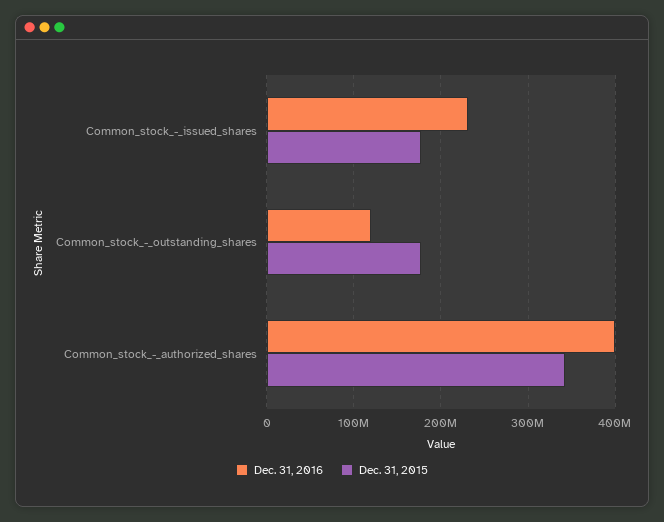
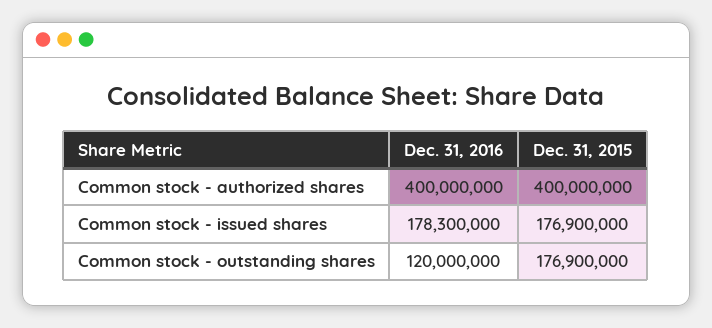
  {
    "Dec. 31, 2016": {
-     "Common_stock_-_issued_shares": 230000000,
+     "Common_stock_-_issued_shares": 178300000,
      "Common_stock_-_outstanding_shares": 120000000,
      "Common_stock_-_authorized_shares": 400000000
    },
    "Dec. 31, 2015": {
      "Common_stock_-_issued_shares": 176900000,
      "Common_stock_-_outstanding_shares": 176900000,
-     "Common_stock_-_authorized_shares": 340000000
+     "Common_stock_-_authorized_shares": 400000000
    }
  }

